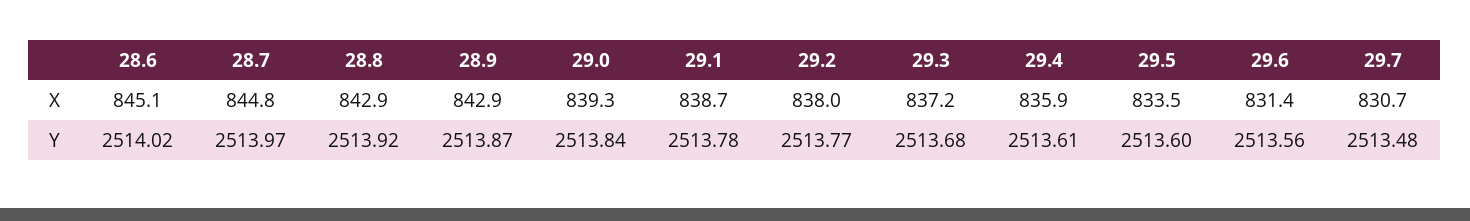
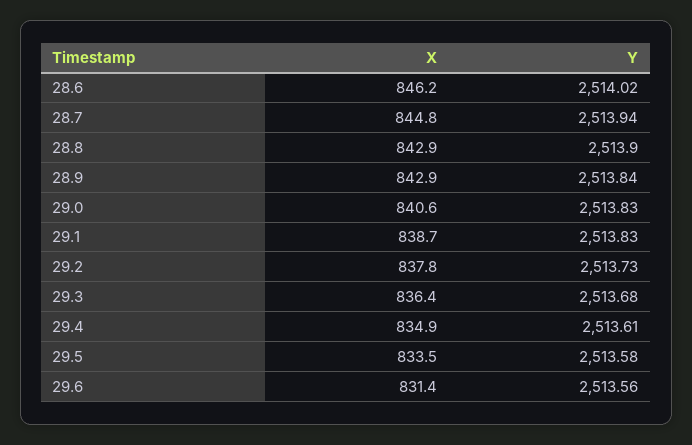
  {
    "28.6": {
-     "X": 845.1,
+     "X": 846.2,
      "Y": 2514.02
    },
    "28.7": {
      "X": 844.8,
-     "Y": 2513.97
+     "Y": 2513.94
    },
    "28.8": {
      "X": 842.9,
-     "Y": 2513.92
+     "Y": 2513.9
    },
    "28.9": {
      "X": 842.9,
-     "Y": 2513.87
+     "Y": 2513.84
    },
    "29.0": {
-     "X": 839.3,
+     "X": 840.6,
-     "Y": 2513.84
+     "Y": 2513.83
    },
    "29.1": {
      "X": 838.7,
-     "Y": 2513.78
+     "Y": 2513.83
    },
    "29.2": {
-     "X": 838,
+     "X": 837.8,
-     "Y": 2513.77
+     "Y": 2513.73
    },
    "29.3": {
-     "X": 837.2,
+     "X": 836.4,
      "Y": 2513.68
    },
    "29.4": {
-     "X": 835.9,
+     "X": 834.9,
      "Y": 2513.61
    },
    "29.5": {
      "X": 833.5,
-     "Y": 2513.6
+     "Y": 2513.58
    },
    "29.6": {
      "X": 831.4,
      "Y": 2513.56
-   },
+   }
-   "29.7": {
-     "X": 830.7,
-     "Y": 2513.48
-   }
  }

